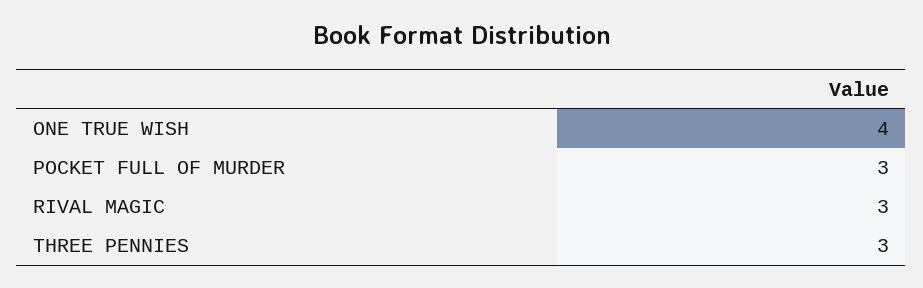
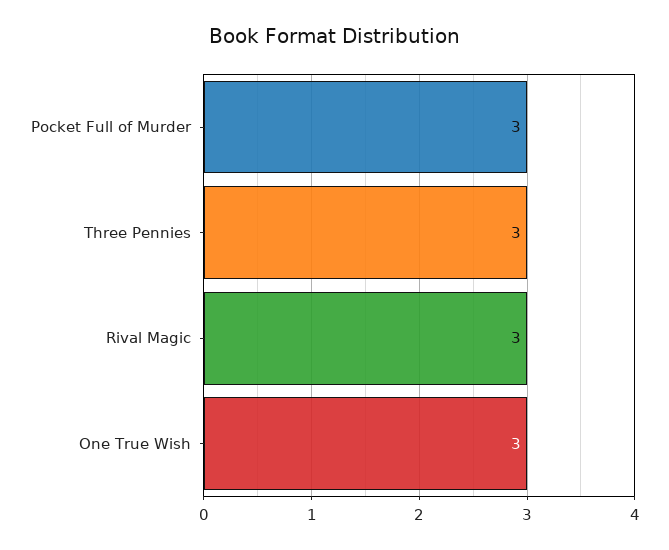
  {
-   "ONE TRUE WISH": 4,
+   "ONE TRUE WISH": 3,
    "POCKET FULL OF MURDER": 3,
    "RIVAL MAGIC": 3,
    "THREE PENNIES": 3
  }

